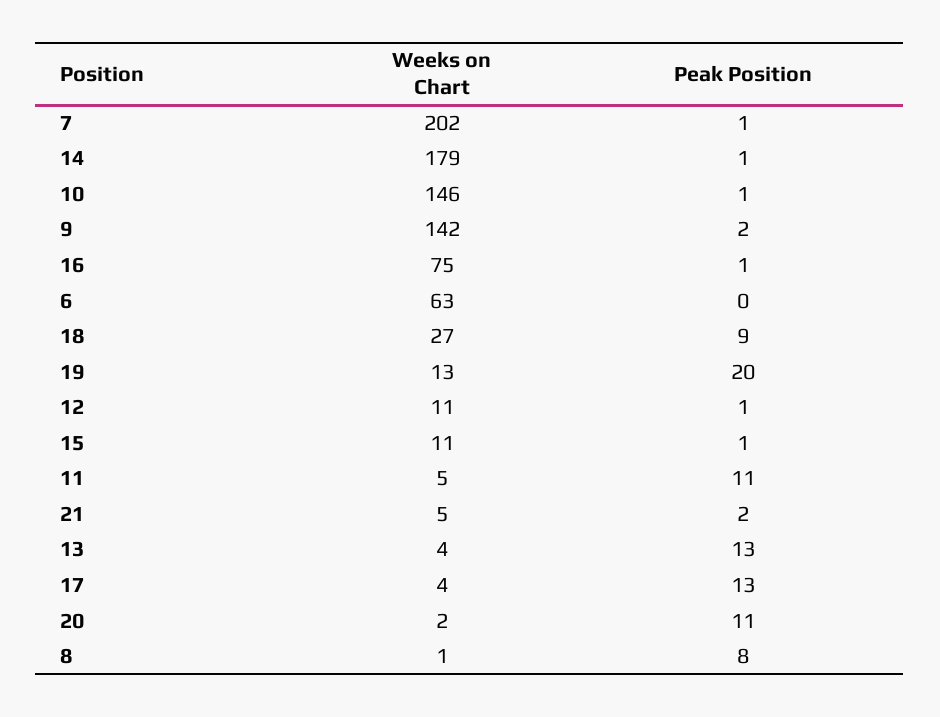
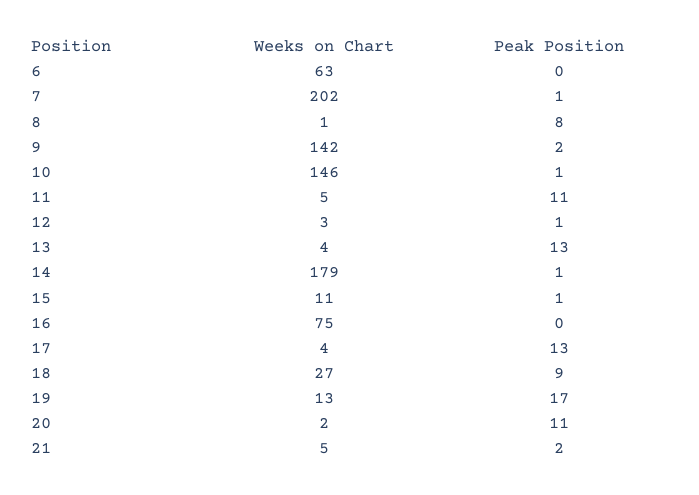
  {
    "Weeks on Chart": {
      "7": 202,
      "14": 179,
      "10": 146,
      "9": 142,
      "16": 75,
      "6": 63,
      "18": 27,
      "19": 13,
-     "12": 11,
+     "12": 3,
      "15": 11,
      "11": 5,
      "21": 5,
      "13": 4,
      "17": 4,
      "20": 2,
      "8": 1
    },
    "Peak Position": {
      "7": 1,
      "14": 1,
      "10": 1,
      "9": 2,
-     "16": 1,
+     "16": 0,
      "6": 0,
      "18": 9,
-     "19": 20,
+     "19": 17,
      "12": 1,
      "15": 1,
      "11": 11,
      "21": 2,
      "13": 13,
      "17": 13,
      "20": 11,
      "8": 8
    }
  }

